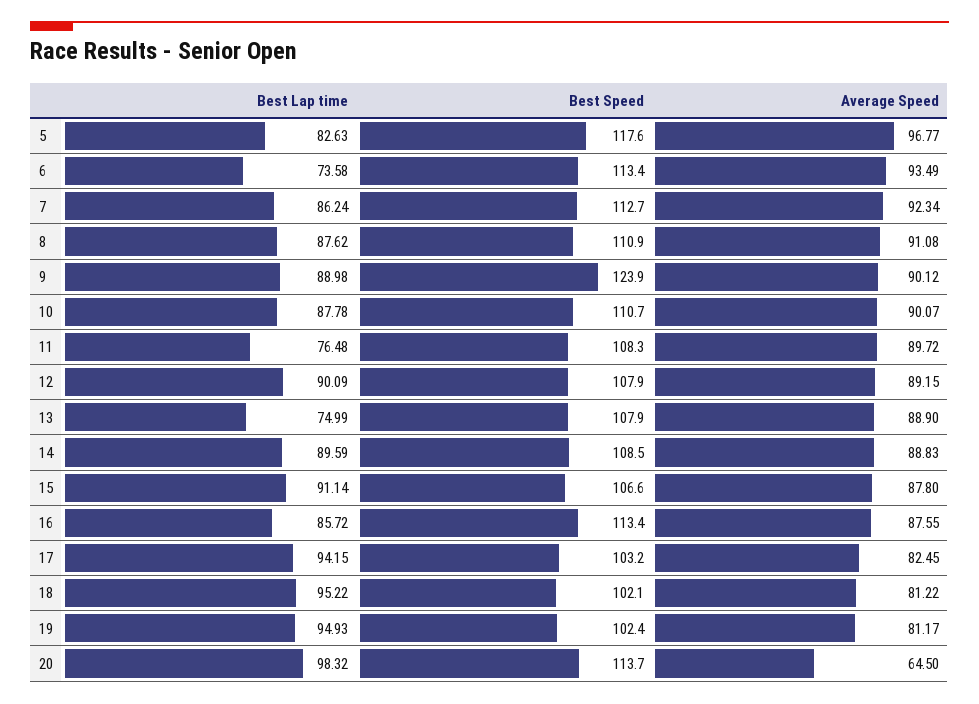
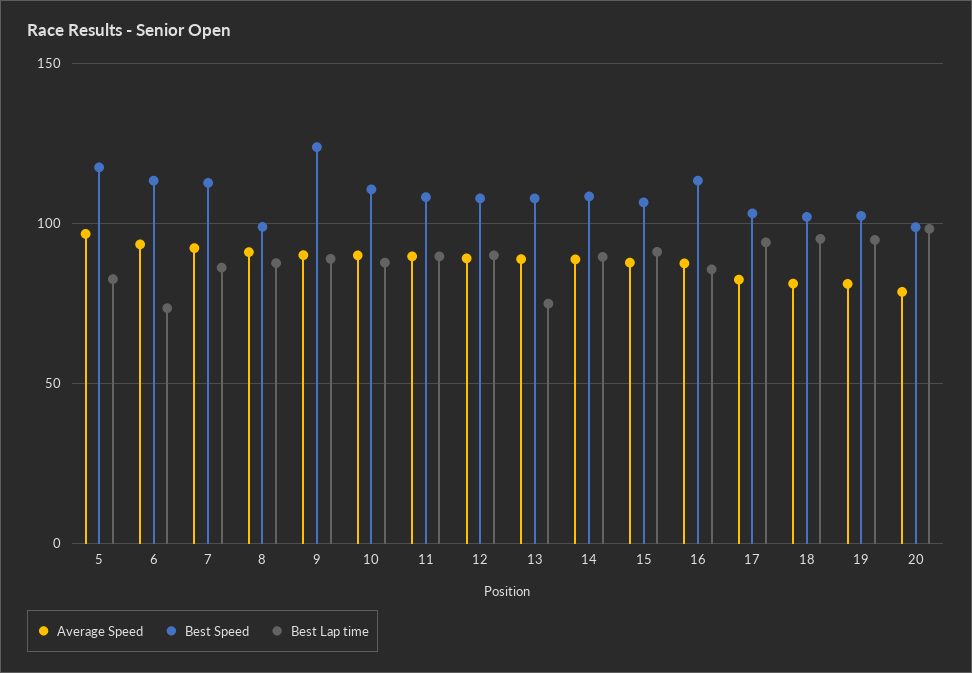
  {
    "Best Lap time": {
      "5": 82.63,
      "6": 73.58,
      "7": 86.24,
      "8": 87.62,
      "9": 88.98,
      "10": 87.78,
-     "11": 76.48,
+     "11": 90,
      "12": 90.09,
      "13": 74.99,
      "14": 89.59,
      "15": 91.14,
      "16": 85.72,
      "17": 94.15,
      "18": 95.22,
      "19": 94.93,
      "20": 98.32
    },
    "Best Speed": {
      "5": 117.6,
      "6": 113.4,
      "7": 112.7,
-     "8": 110.9,
+     "8": 100,
      "9": 123.9,
      "10": 110.7,
      "11": 108.3,
      "12": 107.9,
      "13": 107.9,
      "14": 108.5,
      "15": 106.6,
      "16": 113.4,
      "17": 103.2,
      "18": 102.1,
      "19": 102.4,
-     "20": 113.7
+     "20": 100
    },
    "Average Speed": {
      "5": 96.77,
      "6": 93.49,
      "7": 92.34,
      "8": 91.08,
      "9": 90.12,
      "10": 90.07,
      "11": 89.72,
      "12": 89.15,
      "13": 88.9,
      "14": 88.83,
      "15": 87.8,
      "16": 87.55,
      "17": 82.45,
      "18": 81.22,
      "19": 81.17,
-     "20": 64.5
+     "20": 80
    }
  }

